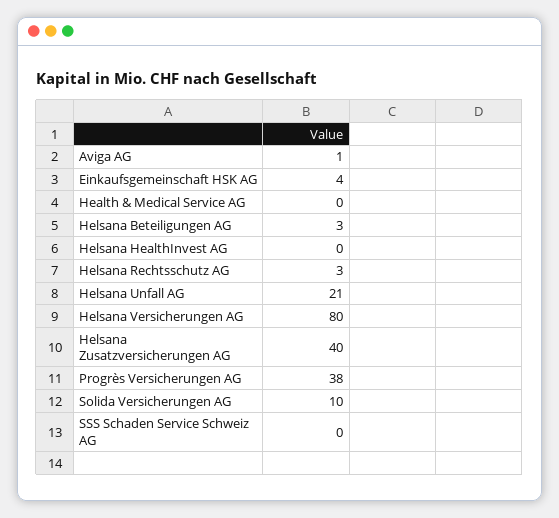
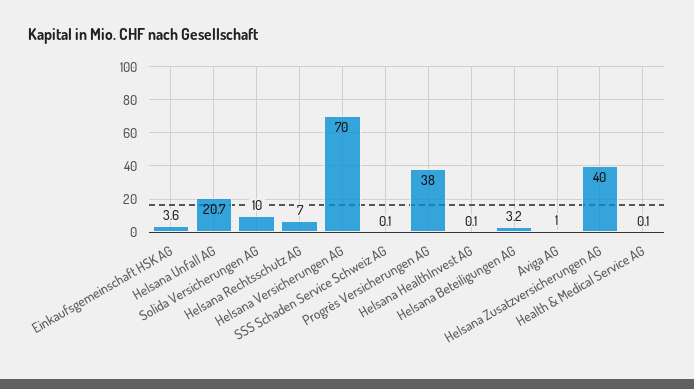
  {
    "Aviga AG": 1,
    "Einkaufsgemeinschaft HSK AG": 3.6,
    "Health & Medical Service AG": 0.1,
    "Helsana Beteiligungen AG": 3.2,
    "Helsana HealthInvest AG": 0.1,
-   "Helsana Rechtsschutz AG": 3,
+   "Helsana Rechtsschutz AG": 7,
    "Helsana Unfall AG": 20.7,
-   "Helsana Versicherungen AG": 80,
+   "Helsana Versicherungen AG": 70,
    "Helsana Zusatzversicherungen AG": 40,
    "Progrès Versicherungen AG": 38,
    "Solida Versicherungen AG": 10,
    "SSS Schaden Service Schweiz AG": 0.1
  }

